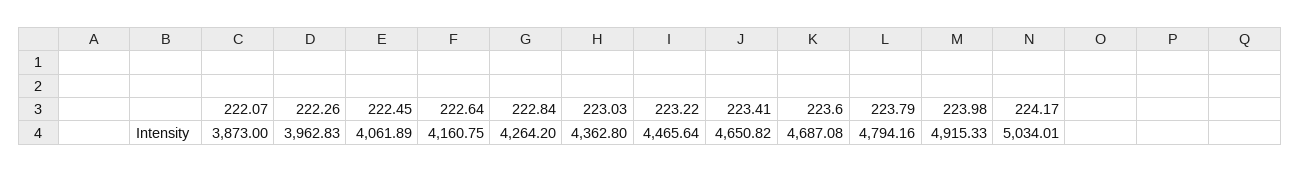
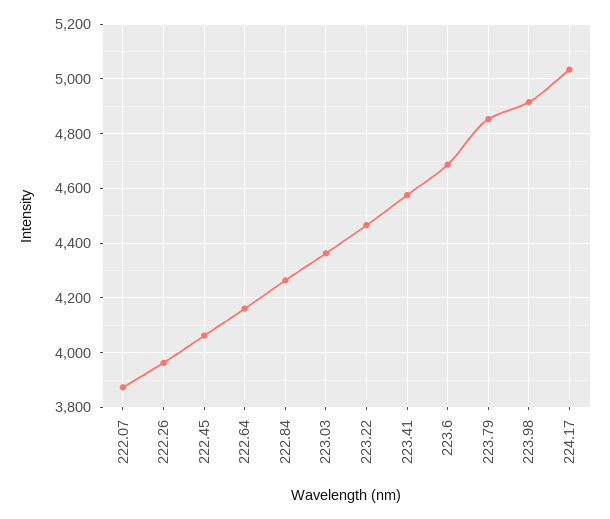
  {
    "222.07": 3873,
    "222.26": 3962.83,
    "222.45": 4061.89,
    "222.64": 4160.75,
    "222.84": 4264.2,
    "223.03": 4362.8,
    "223.22": 4465.64,
-   "223.41": 4650.82,
+   "223.41": 4575,
    "223.6": 4687.08,
-   "223.79": 4794.16,
+   "223.79": 4850,
    "223.98": 4915.33,
    "224.17": 5034.01
  }

